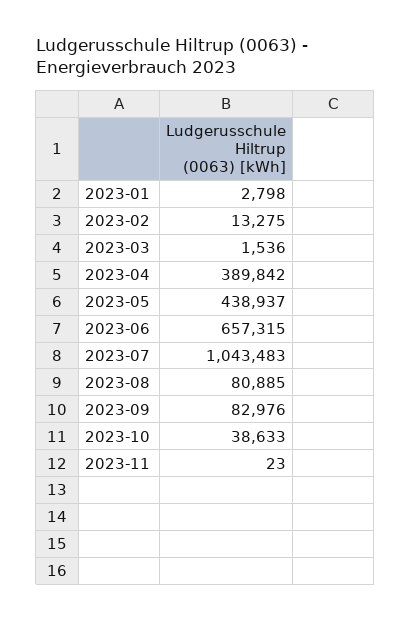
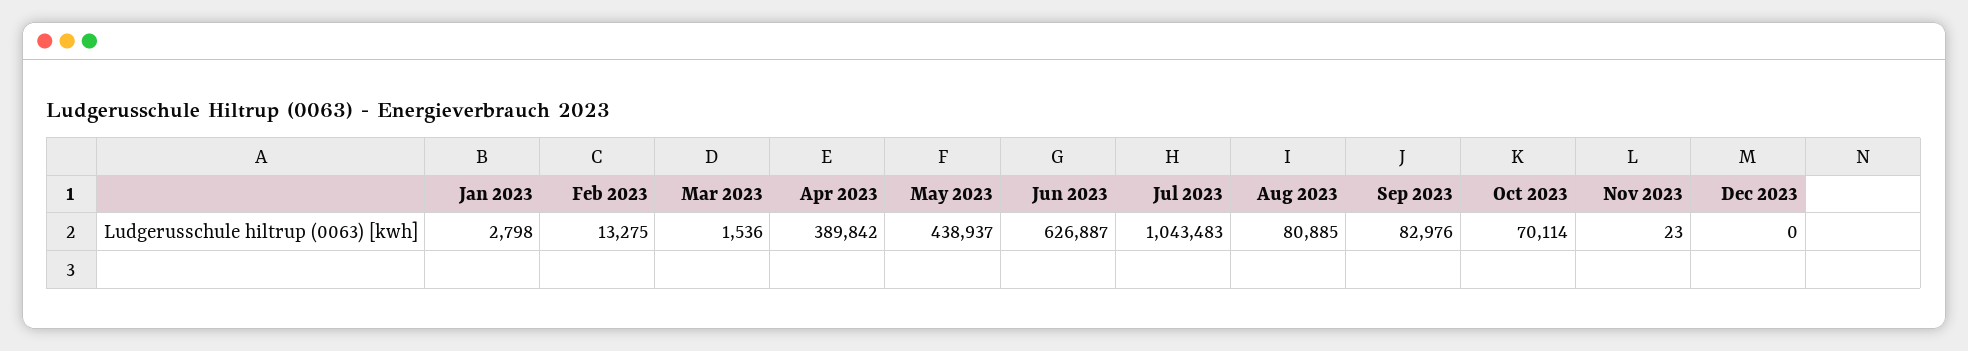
  {
    "2023-01": 2798,
    "2023-02": 13275,
    "2023-03": 1536,
    "2023-04": 389842,
    "2023-05": 438937,
-   "2023-06": 657315,
+   "2023-06": 626887,
    "2023-07": 1043483,
    "2023-08": 80885,
    "2023-09": 82976,
-   "2023-10": 38633,
+   "2023-10": 70114,
-   "2023-11": 23
+   "2023-11": 23,
+   "Dec 2023": 0
  }

